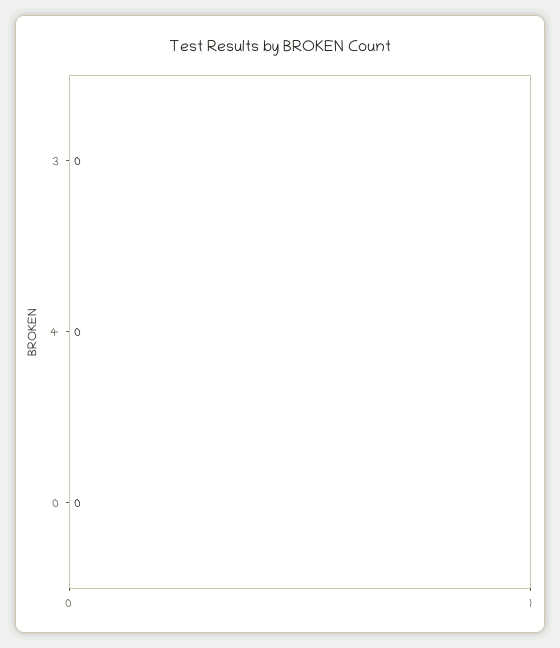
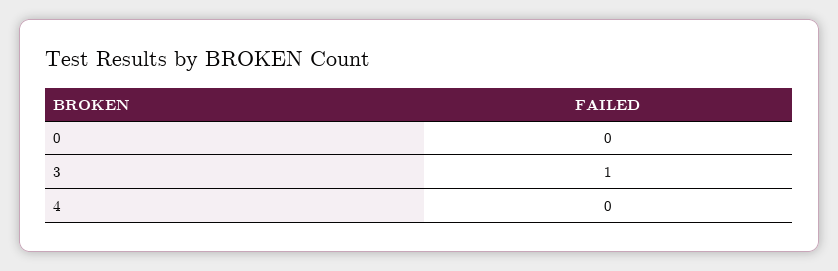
  {
-   "3": 0,
+   "3": 1,
    "4": 0,
    "0": 0
  }

